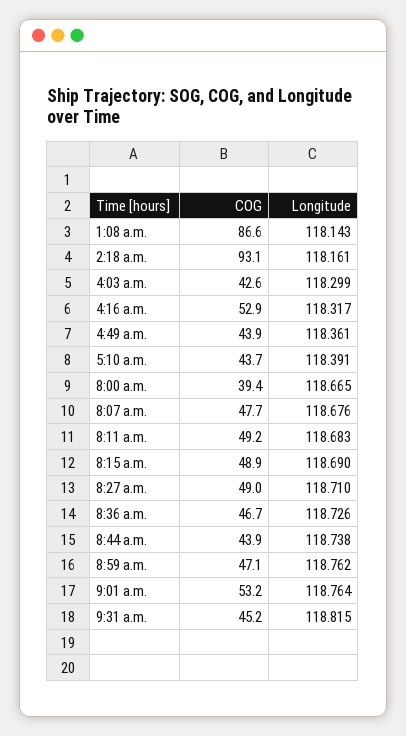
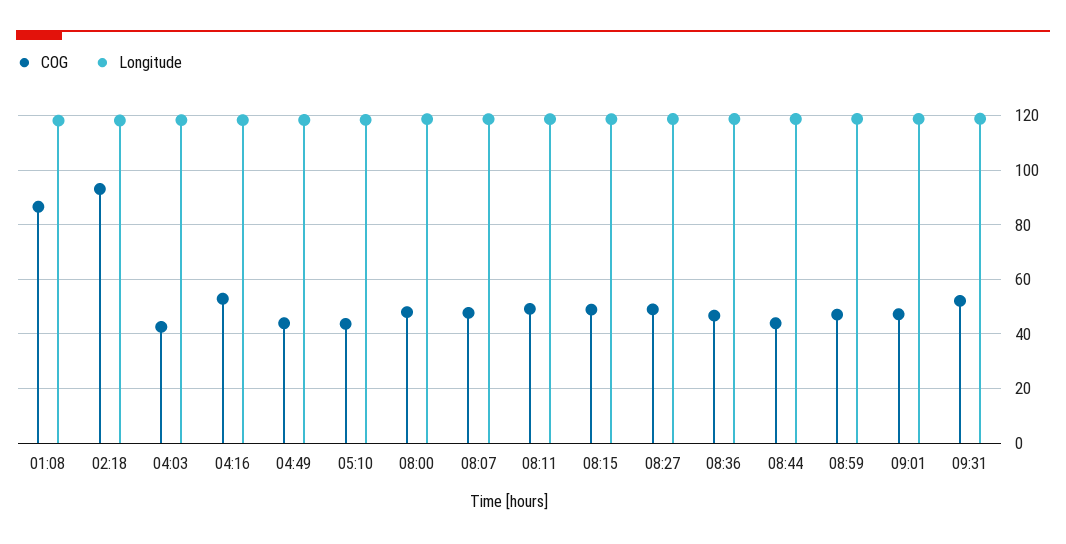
  {
    "COG": {
      "1:08 a.m.": 86.6,
      "2:18 a.m.": 93.1,
      "4:03 a.m.": 42.6,
      "4:16 a.m.": 52.9,
      "4:49 a.m.": 43.9,
      "5:10 a.m.": 43.7,
-     "8:00 a.m.": 39.4,
+     "8:00 a.m.": 47.5,
      "8:07 a.m.": 47.7,
      "8:11 a.m.": 49.2,
      "8:15 a.m.": 48.9,
      "8:27 a.m.": 49,
      "8:36 a.m.": 46.7,
      "8:44 a.m.": 43.9,
      "8:59 a.m.": 47.1,
-     "9:01 a.m.": 53.2,
+     "9:01 a.m.": 47.5,
-     "9:31 a.m.": 45.2
+     "9:31 a.m.": 52.5
    },
    "Longitude": {
      "1:08 a.m.": 118.143,
      "2:18 a.m.": 118.161,
      "4:03 a.m.": 118.299,
      "4:16 a.m.": 118.317,
      "4:49 a.m.": 118.361,
      "5:10 a.m.": 118.391,
      "8:00 a.m.": 118.665,
      "8:07 a.m.": 118.676,
      "8:11 a.m.": 118.683,
      "8:15 a.m.": 118.69,
      "8:27 a.m.": 118.71,
      "8:36 a.m.": 118.726,
      "8:44 a.m.": 118.738,
      "8:59 a.m.": 118.762,
      "9:01 a.m.": 118.764,
      "9:31 a.m.": 118.815
    }
  }

